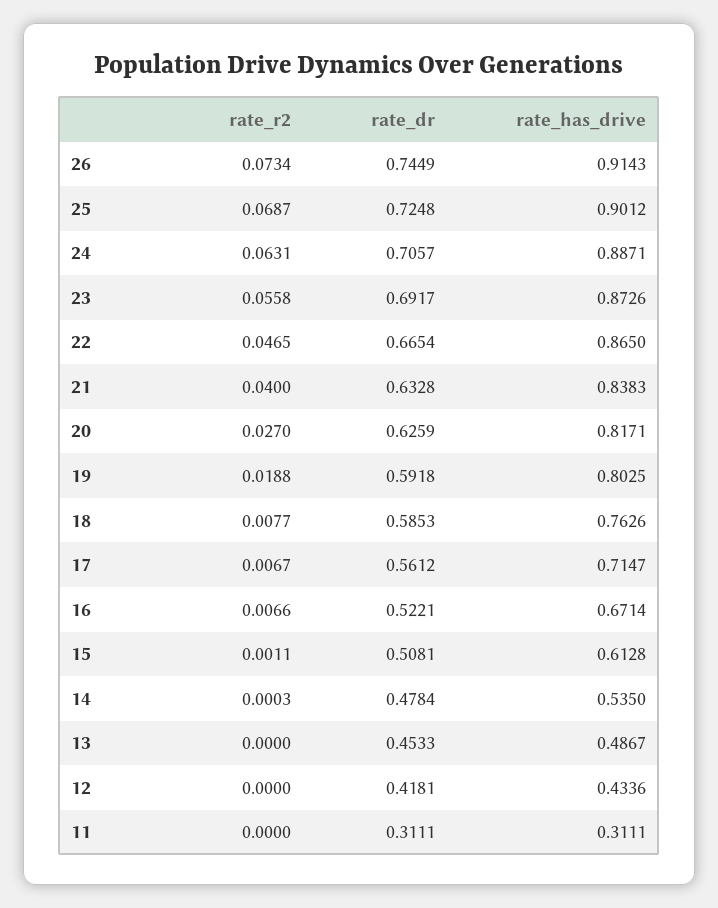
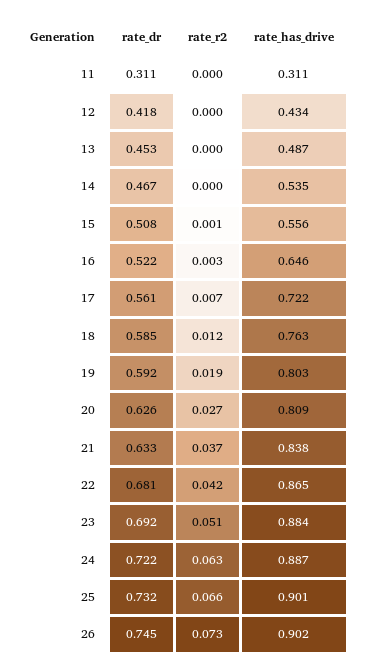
  {
    "rate_r2": {
      "26": 0.0734,
-     "25": 0.0687,
+     "25": 0.066,
      "24": 0.0631,
-     "23": 0.0558,
+     "23": 0.051,
-     "22": 0.0465,
+     "22": 0.042,
-     "21": 0.04,
+     "21": 0.037,
      "20": 0.027,
      "19": 0.0188,
-     "18": 0.0077,
+     "18": 0.012,
      "17": 0.0067,
-     "16": 0.0066,
+     "16": 0.003,
      "15": 0.0011,
      "14": 0.0003,
      "13": 0,
      "12": 0,
      "11": 0
    },
    "rate_dr": {
      "26": 0.7449,
-     "25": 0.7248,
+     "25": 0.732,
-     "24": 0.7057,
+     "24": 0.722,
      "23": 0.6917,
-     "22": 0.6654,
+     "22": 0.681,
      "21": 0.6328,
      "20": 0.6259,
      "19": 0.5918,
      "18": 0.5853,
      "17": 0.5612,
      "16": 0.5221,
      "15": 0.5081,
-     "14": 0.4784,
+     "14": 0.467,
      "13": 0.4533,
      "12": 0.4181,
      "11": 0.3111
    },
    "rate_has_drive": {
-     "26": 0.9143,
+     "26": 0.902,
      "25": 0.9012,
      "24": 0.8871,
-     "23": 0.8726,
+     "23": 0.884,
      "22": 0.865,
      "21": 0.8383,
-     "20": 0.8171,
+     "20": 0.809,
      "19": 0.8025,
      "18": 0.7626,
-     "17": 0.7147,
+     "17": 0.722,
-     "16": 0.6714,
+     "16": 0.646,
-     "15": 0.6128,
+     "15": 0.556,
      "14": 0.535,
      "13": 0.4867,
      "12": 0.4336,
      "11": 0.3111
    }
  }

